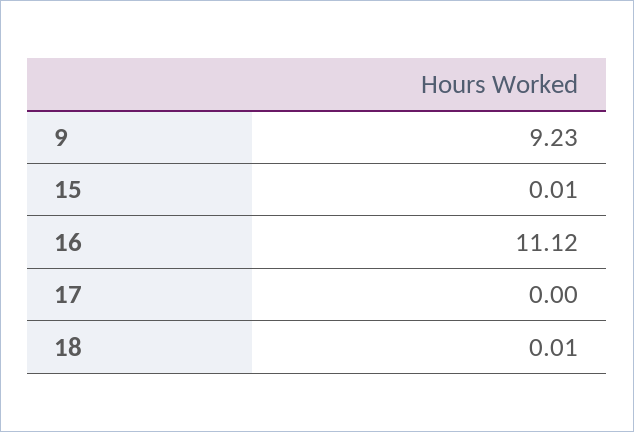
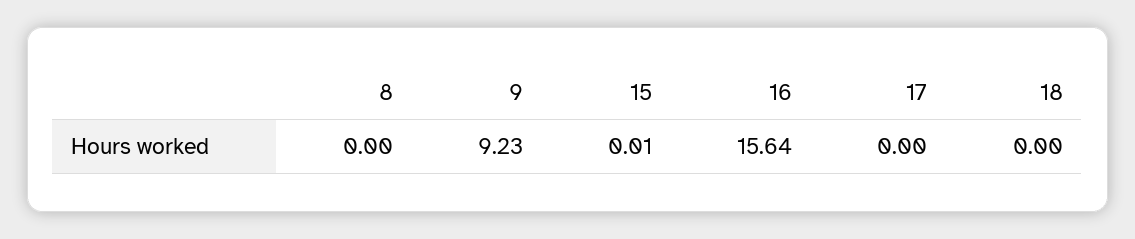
  {
    "9": 9.23,
    "15": 0.01,
-   "16": 11.12,
+   "16": 15.64,
    "17": 0,
-   "18": 0.01
+   "18": 0,
+   "8": 0
  }

